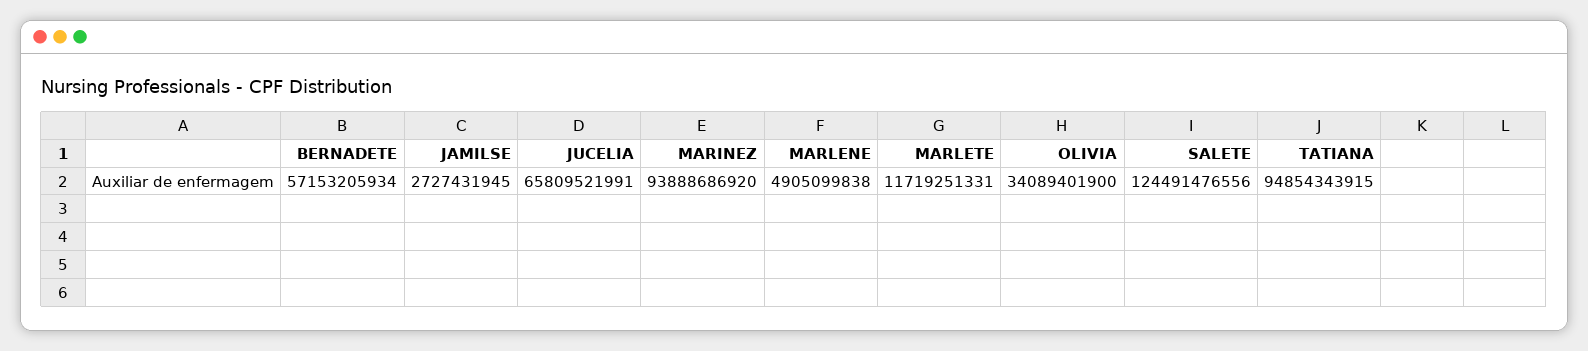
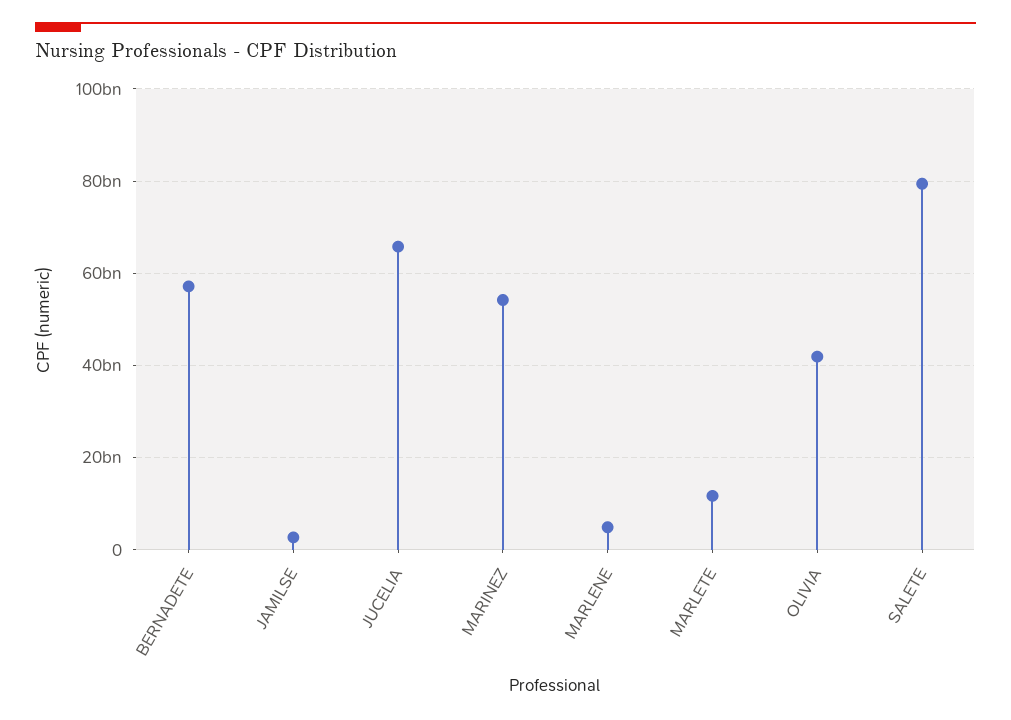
  {
    "BERNADETE": 57153205934,
    "JAMILSE": 2727431945,
    "JUCELIA": 65809521991,
-   "MARINEZ": 93888686920,
+   "MARINEZ": 54000000000,
    "MARLENE": 4905099838,
    "MARLETE": 11719251331,
-   "OLIVIA": 34089401900,
+   "OLIVIA": 42000000000,
-   "SALETE": 124491476556,
+   "SALETE": 80000000000
-   "TATIANA": 94854343915
  }

